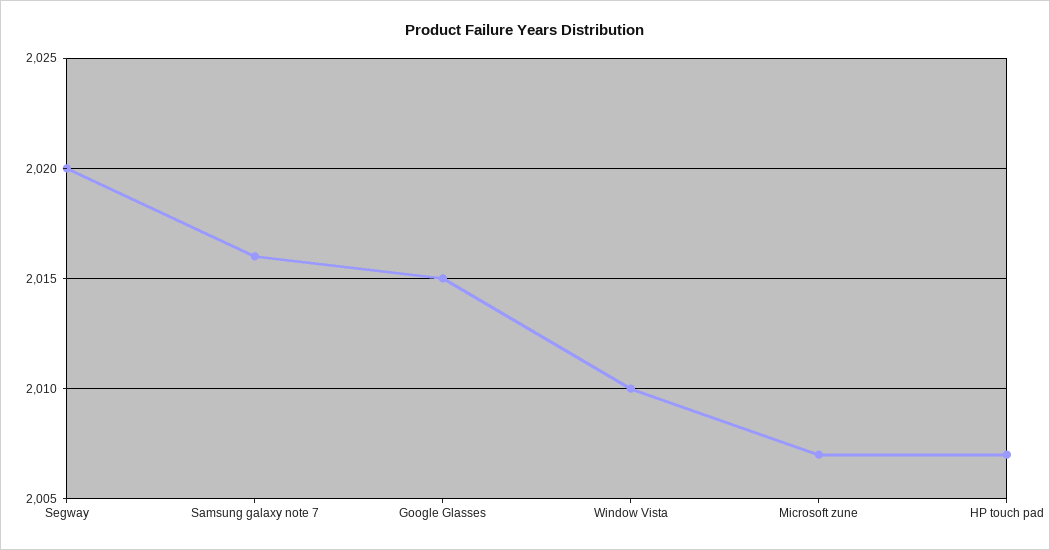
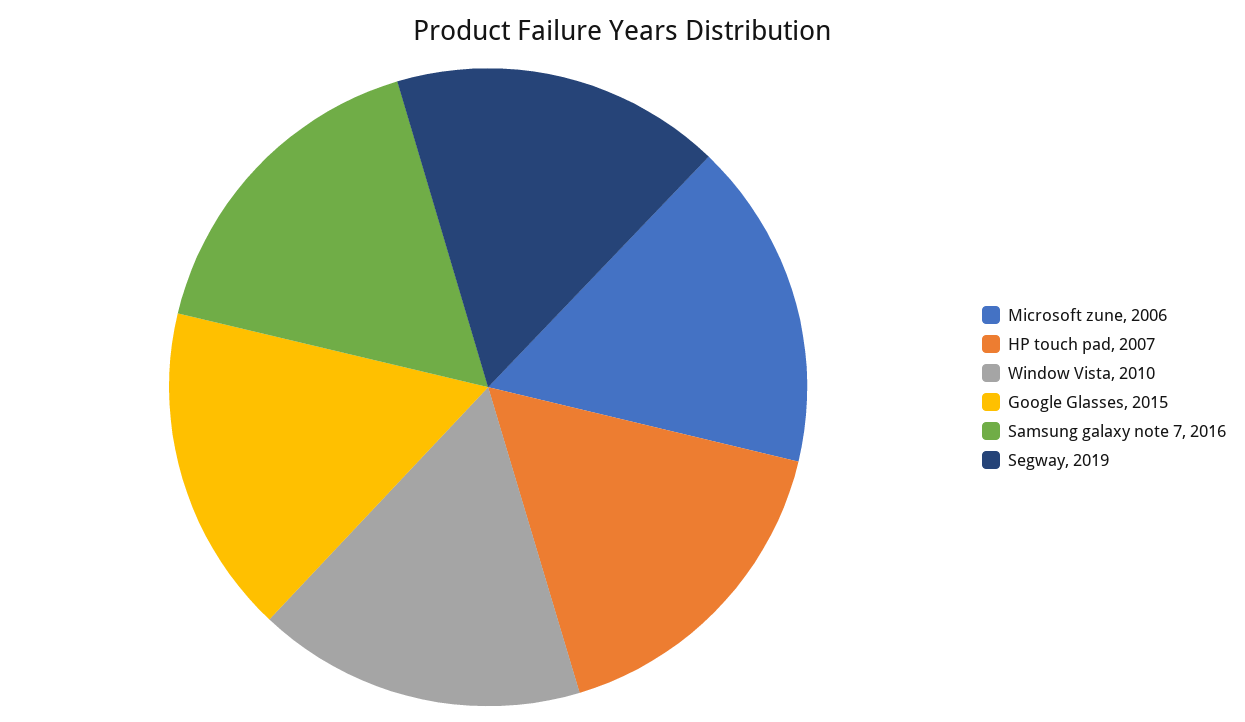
  {
-   "Segway": 2020,
+   "Segway": 2019,
    "Samsung galaxy note 7": 2016,
    "Google Glasses": 2015,
    "Window Vista": 2010,
-   "Microsoft zune": 2007,
+   "Microsoft zune": 2006,
    "HP touch pad": 2007
  }

